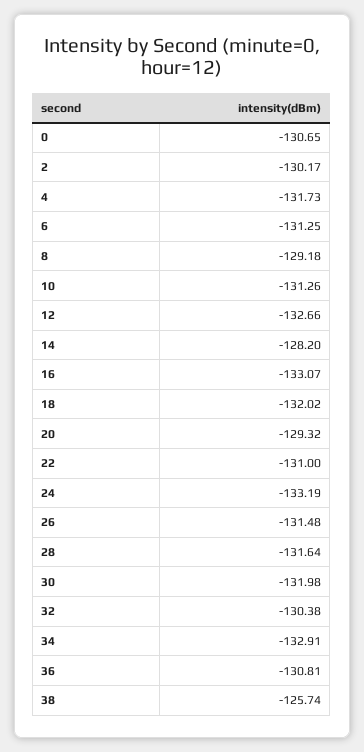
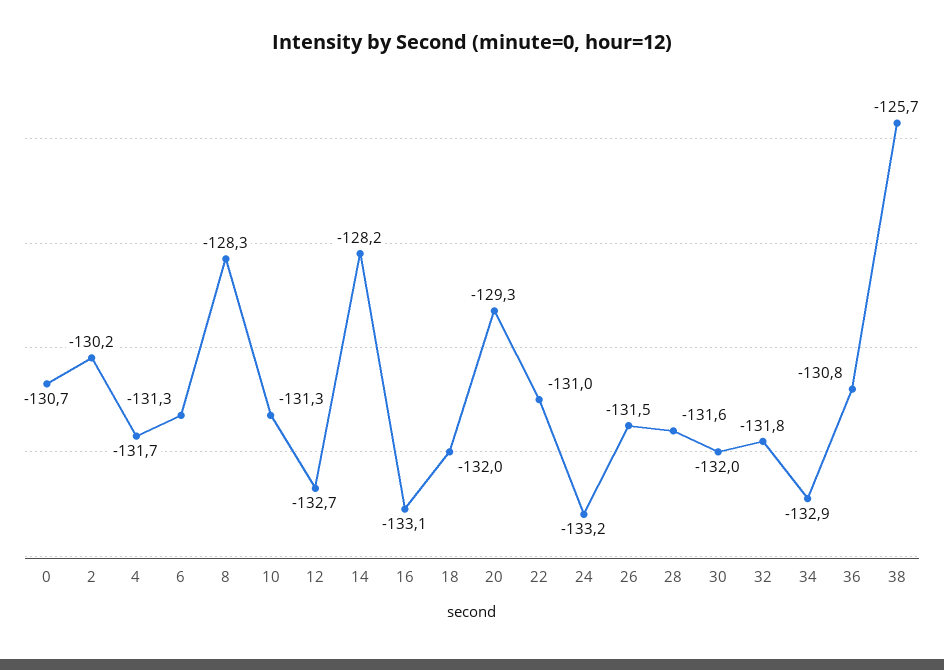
  {
    "0": -130.65,
    "2": -130.17,
    "4": -131.73,
    "6": -131.25,
-   "8": -129.18,
+   "8": -128.3,
    "10": -131.26,
    "12": -132.66,
    "14": -128.2,
    "16": -133.07,
    "18": -132.02,
    "20": -129.32,
    "22": -131,
    "24": -133.19,
    "26": -131.48,
    "28": -131.64,
    "30": -131.98,
-   "32": -130.38,
+   "32": -131.8,
    "34": -132.91,
    "36": -130.81,
    "38": -125.74
  }

